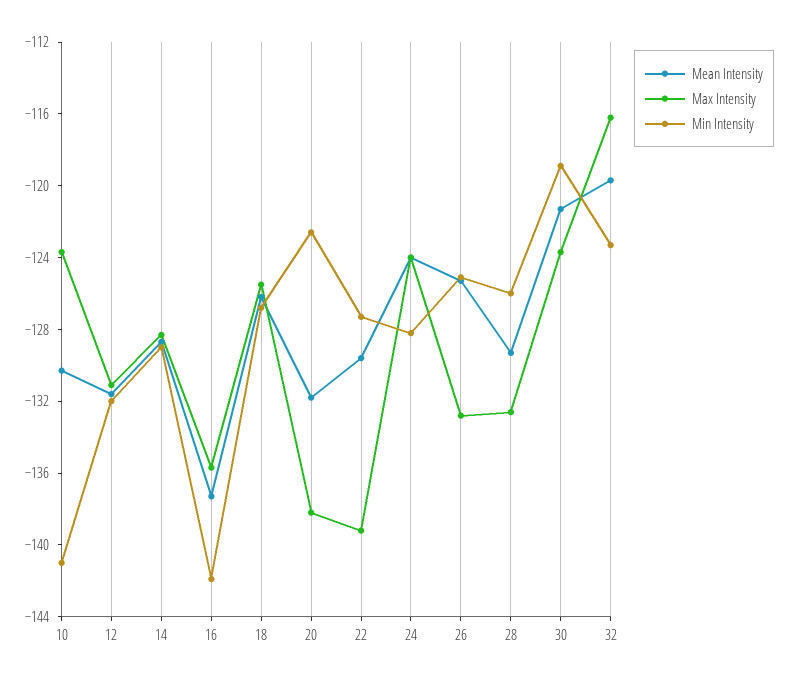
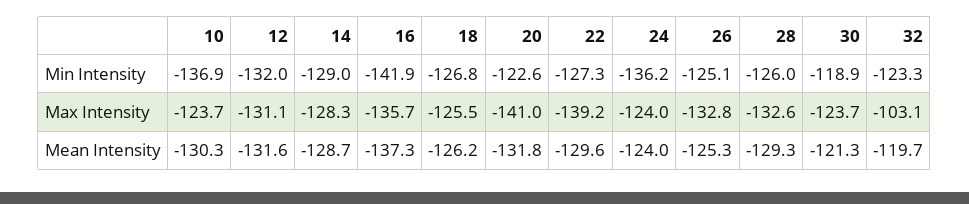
  {
    "Mean Intensity": {
      "10": -130.3,
      "12": -131.6,
      "14": -128.7,
      "16": -137.3,
      "18": -126.2,
      "20": -131.8,
      "22": -129.6,
      "24": -124,
      "26": -125.3,
      "28": -129.3,
      "30": -121.3,
      "32": -119.7
    },
    "Max Intensity": {
      "10": -123.7,
      "12": -131.1,
      "14": -128.3,
      "16": -135.7,
      "18": -125.5,
-     "20": -138,
+     "20": -141,
      "22": -139.2,
      "24": -124,
      "26": -132.8,
      "28": -132.6,
      "30": -123.7,
-     "32": -116
+     "32": -103.1
    },
    "Min Intensity": {
-     "10": -141,
+     "10": -136.9,
      "12": -132,
      "14": -129,
      "16": -141.9,
      "18": -126.8,
      "20": -122.6,
      "22": -127.3,
-     "24": -128,
+     "24": -136.2,
      "26": -125.1,
      "28": -126,
      "30": -118.9,
      "32": -123.3
    }
  }

